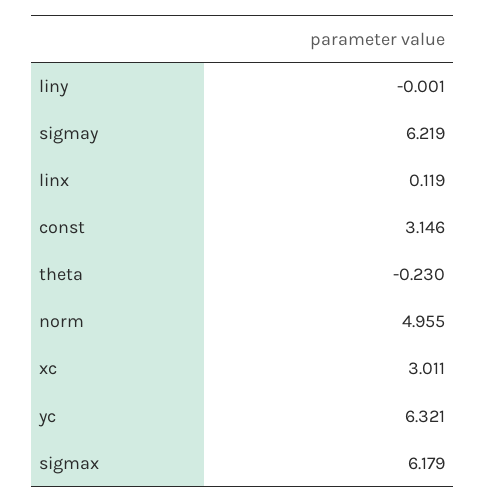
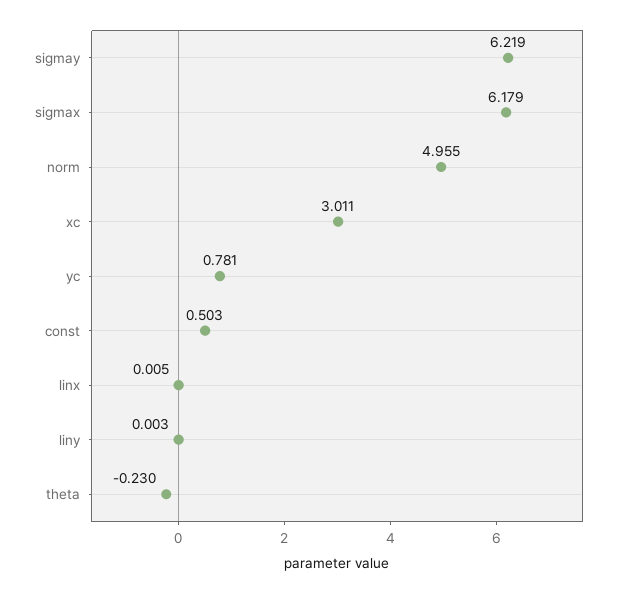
  {
-   "liny": -0.001,
+   "liny": 0.003,
    "sigmay": 6.219,
-   "linx": 0.119,
+   "linx": 0.005,
-   "const": 3.146,
+   "const": 0.503,
    "theta": -0.23,
    "norm": 4.955,
    "xc": 3.011,
-   "yc": 6.321,
+   "yc": 0.781,
    "sigmax": 6.179
  }

